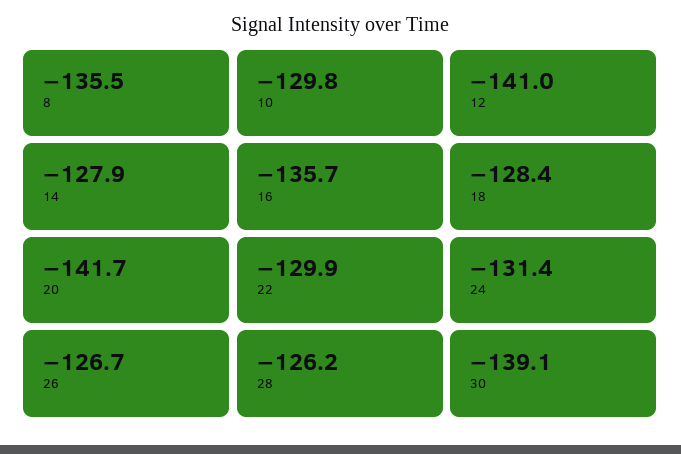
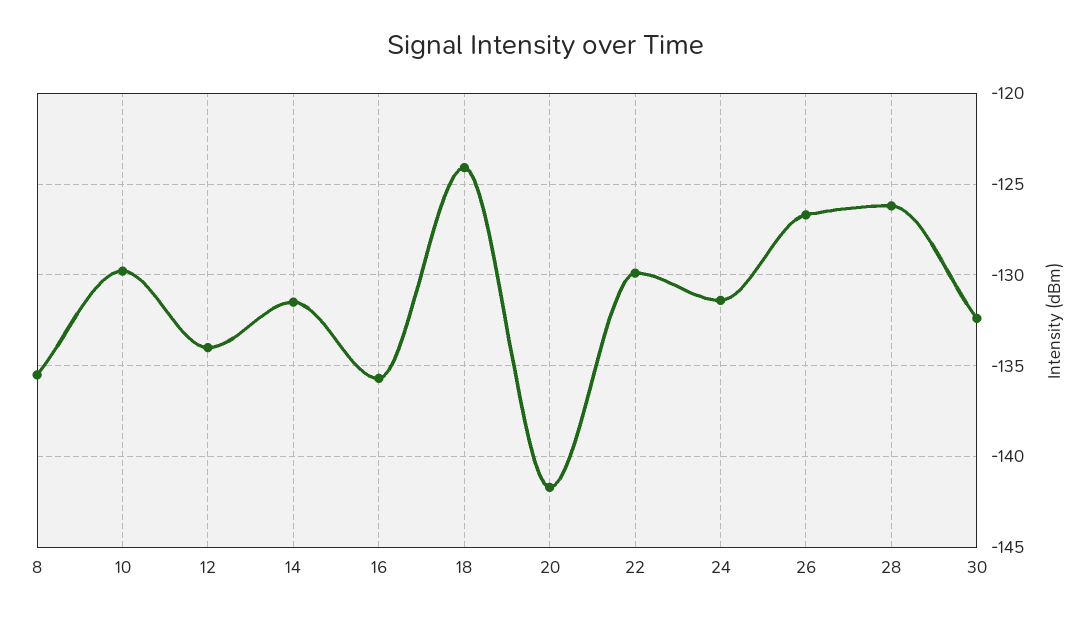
  {
    "8": -135.5,
    "10": -129.8,
-   "12": -141,
+   "12": -134,
-   "14": -127.9,
+   "14": -131.5,
    "16": -135.7,
-   "18": -128.4,
+   "18": -124,
    "20": -141.7,
    "22": -129.9,
    "24": -131.4,
    "26": -126.7,
    "28": -126.2,
-   "30": -139.1
+   "30": -132.5
  }

